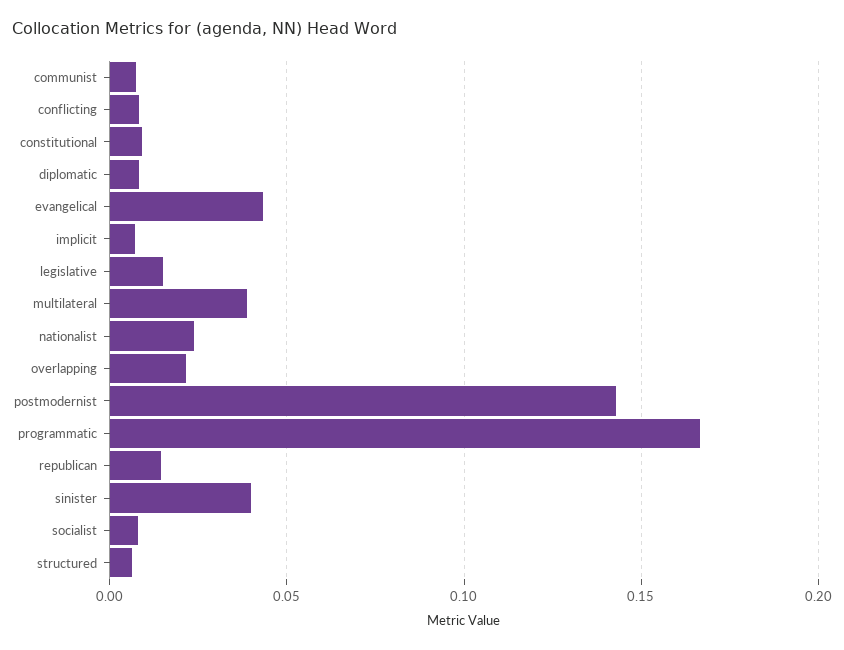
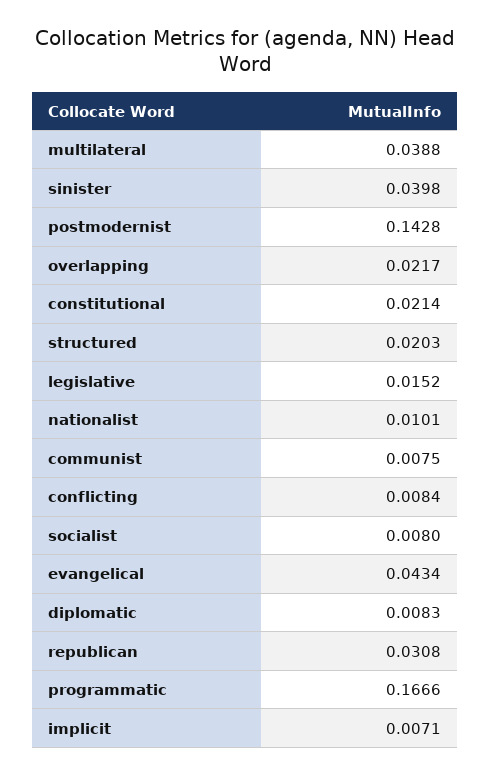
  {
    "communist": 0.0075,
    "conflicting": 0.0084,
-   "constitutional": 0.01,
+   "constitutional": 0.0214,
    "diplomatic": 0.0083,
    "evangelical": 0.0434,
    "implicit": 0.0071,
    "legislative": 0.0152,
    "multilateral": 0.0388,
-   "nationalist": 0.025,
+   "nationalist": 0.0101,
    "overlapping": 0.0217,
    "postmodernist": 0.1428,
    "programmatic": 0.1666,
-   "republican": 0.015,
+   "republican": 0.0308,
    "sinister": 0.0398,
    "socialist": 0.008,
-   "structured": 0.005
+   "structured": 0.0203
  }

